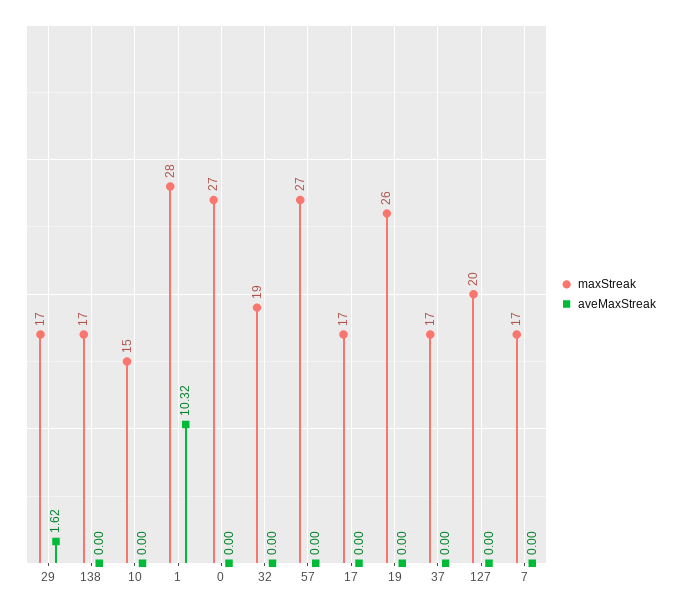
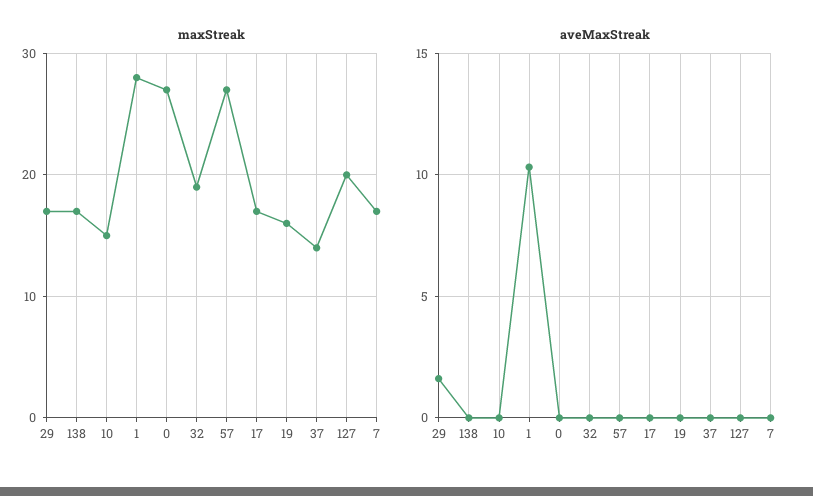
  {
    "maxStreak": {
      "29": 17,
      "138": 17,
      "10": 15,
      "1": 28,
      "0": 27,
      "32": 19,
      "57": 27,
      "17": 17,
-     "19": 26,
+     "19": 16,
-     "37": 17,
+     "37": 14,
      "127": 20,
      "7": 17
    },
    "aveMaxStreak": {
      "29": 1.62,
      "138": 0,
      "10": 0,
      "1": 10.32,
      "0": 0,
      "32": 0,
      "57": 0,
      "17": 0,
      "19": 0,
      "37": 0,
      "127": 0,
      "7": 0
    }
  }

